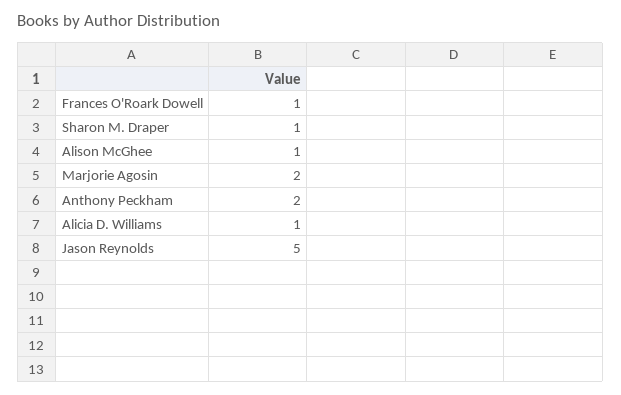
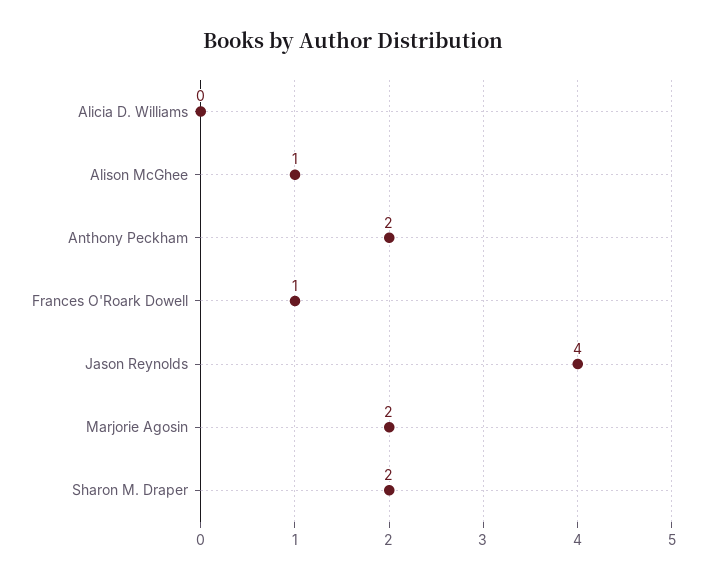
  {
    "Frances O'Roark Dowell": 1,
-   "Sharon M. Draper": 1,
+   "Sharon M. Draper": 2,
    "Alison McGhee": 1,
    "Marjorie Agosin": 2,
    "Anthony Peckham": 2,
-   "Alicia D. Williams": 1,
+   "Alicia D. Williams": 0,
-   "Jason Reynolds": 5
+   "Jason Reynolds": 4
  }

